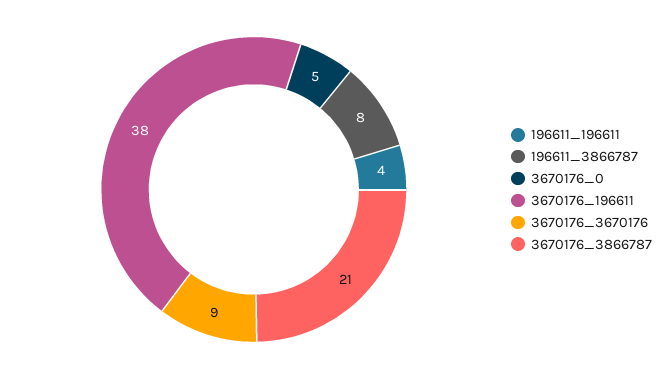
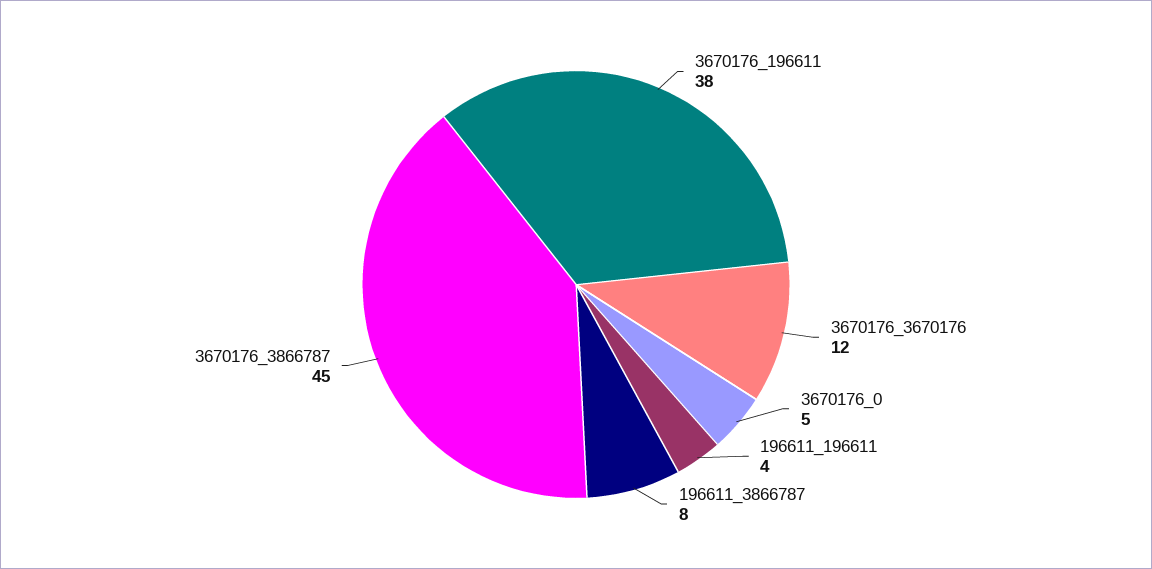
  {
    "196611_196611": 4,
    "196611_3866787": 8,
    "3670176_0": 5,
    "3670176_196611": 38,
-   "3670176_3670176": 9,
+   "3670176_3670176": 12,
-   "3670176_3866787": 21
+   "3670176_3866787": 45
  }

